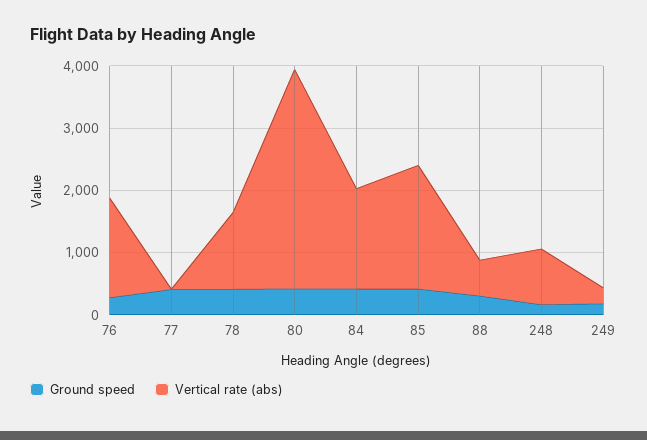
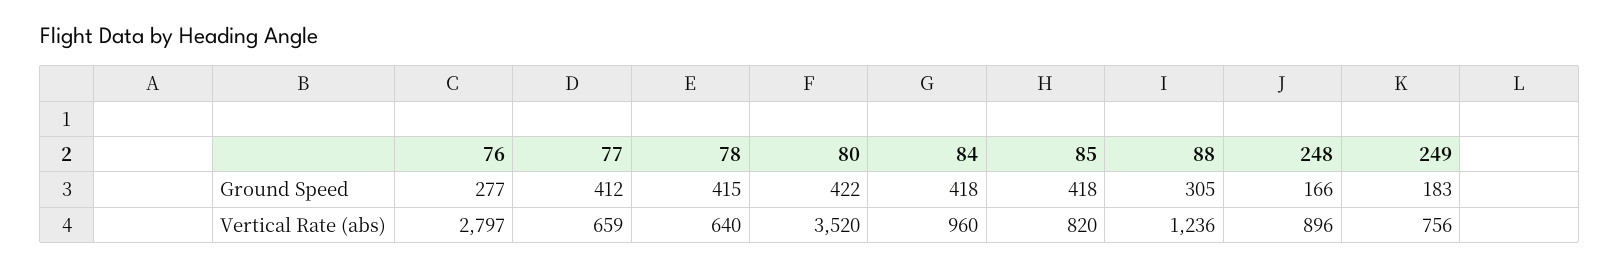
  {
    "Ground speed": {
      "76": 277,
      "77": 412,
      "78": 415,
      "80": 422,
      "84": 418,
      "85": 418,
      "88": 305,
      "248": 166,
      "249": 183
    },
    "Vertical rate (abs)": {
-     "76": 1600,
+     "76": 2797,
-     "77": 0,
+     "77": 659,
-     "78": 1200,
+     "78": 640,
      "80": 3520,
-     "84": 1600,
+     "84": 960,
-     "85": 2000,
+     "85": 820,
-     "88": 600,
+     "88": 1236,
      "248": 896,
-     "249": 200
+     "249": 756
    }
  }

